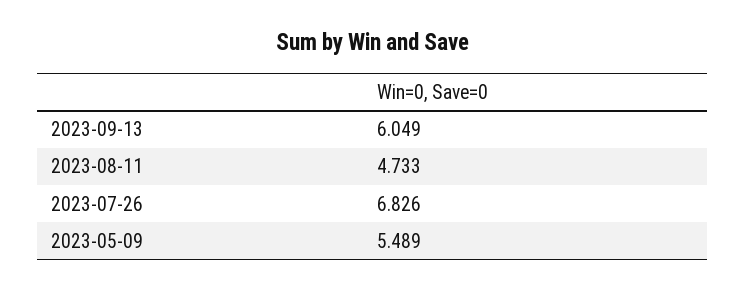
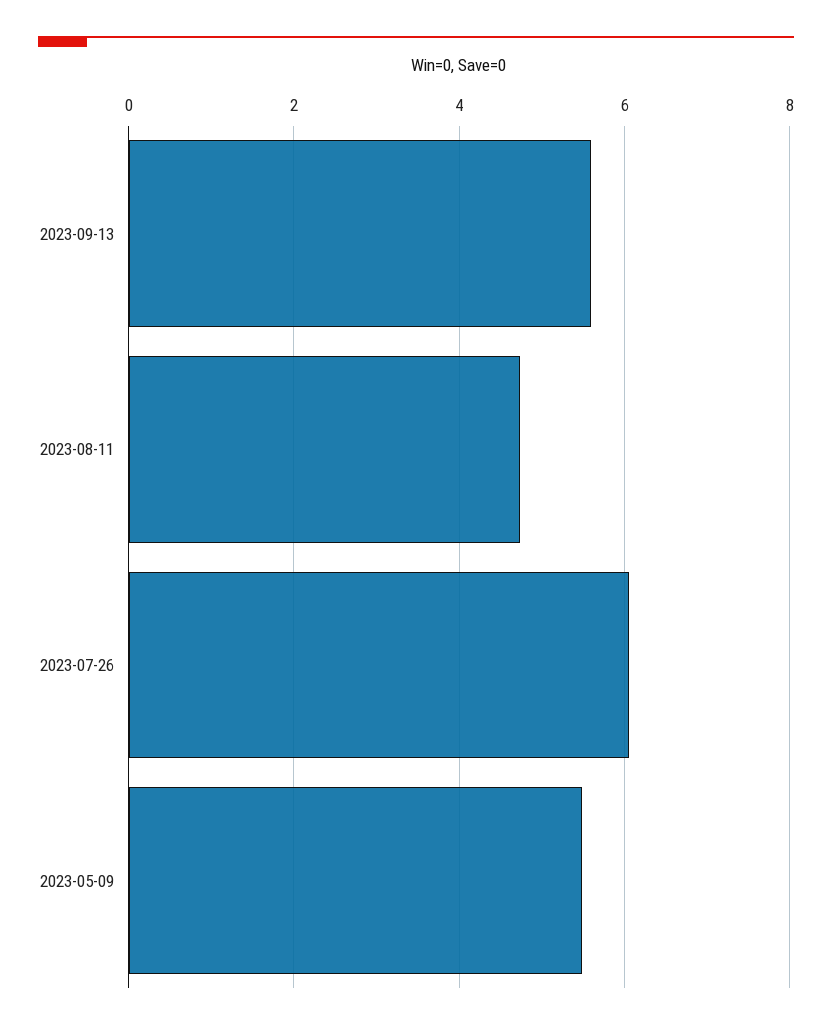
  {
-   "2023-09-13": 6.049,
+   "2023-09-13": 5.6,
    "2023-08-11": 4.733,
-   "2023-07-26": 6.826,
+   "2023-07-26": 6,
    "2023-05-09": 5.489
  }

